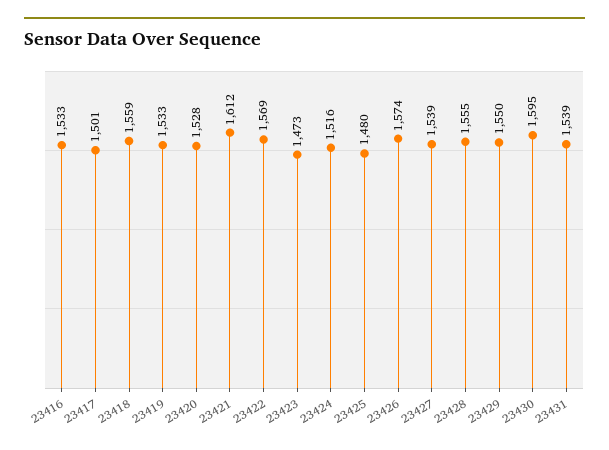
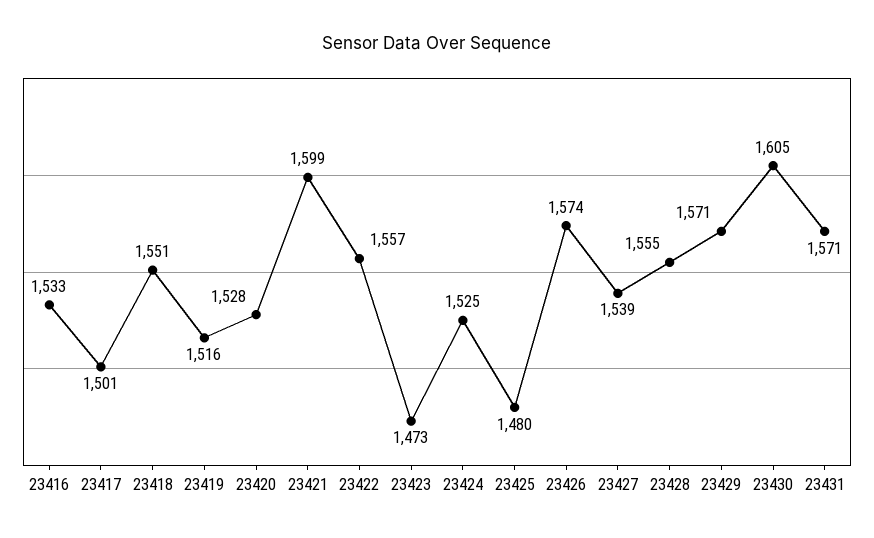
  {
    "23416": 1533,
    "23417": 1501,
-   "23418": 1559,
+   "23418": 1551,
-   "23419": 1533,
+   "23419": 1516,
    "23420": 1528,
-   "23421": 1612,
+   "23421": 1599,
-   "23422": 1569,
+   "23422": 1557,
    "23423": 1473,
-   "23424": 1516,
+   "23424": 1525,
    "23425": 1480,
    "23426": 1574,
    "23427": 1539,
    "23428": 1555,
-   "23429": 1550,
+   "23429": 1571,
-   "23430": 1595,
+   "23430": 1605,
-   "23431": 1539
+   "23431": 1571
  }

